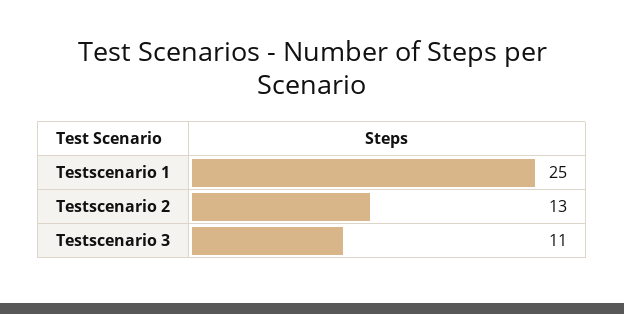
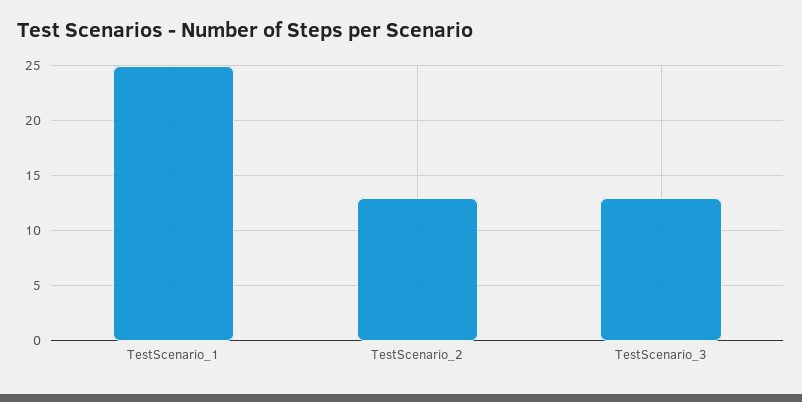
  {
    "Testscenario 1": 25,
    "Testscenario 2": 13,
-   "Testscenario 3": 11
+   "Testscenario 3": 13
  }

